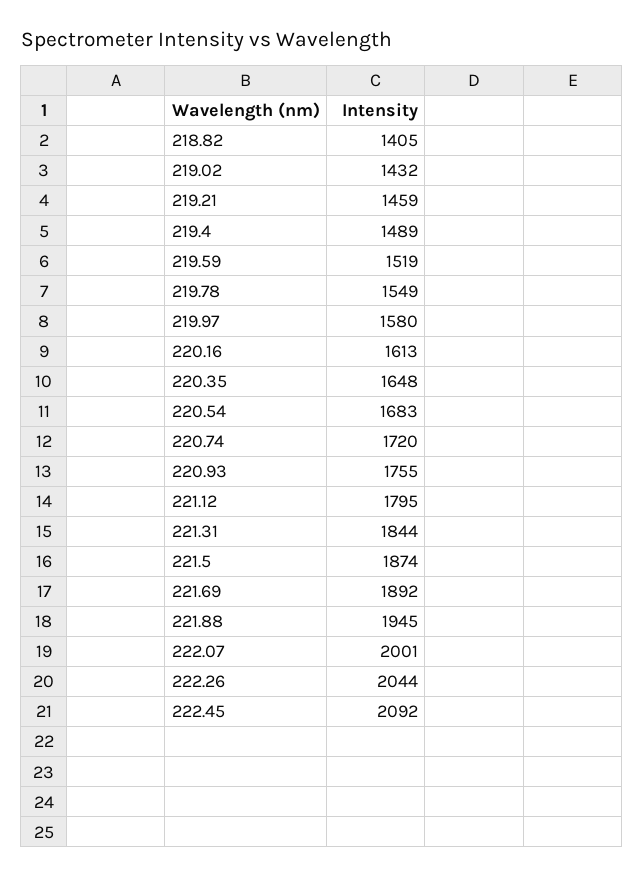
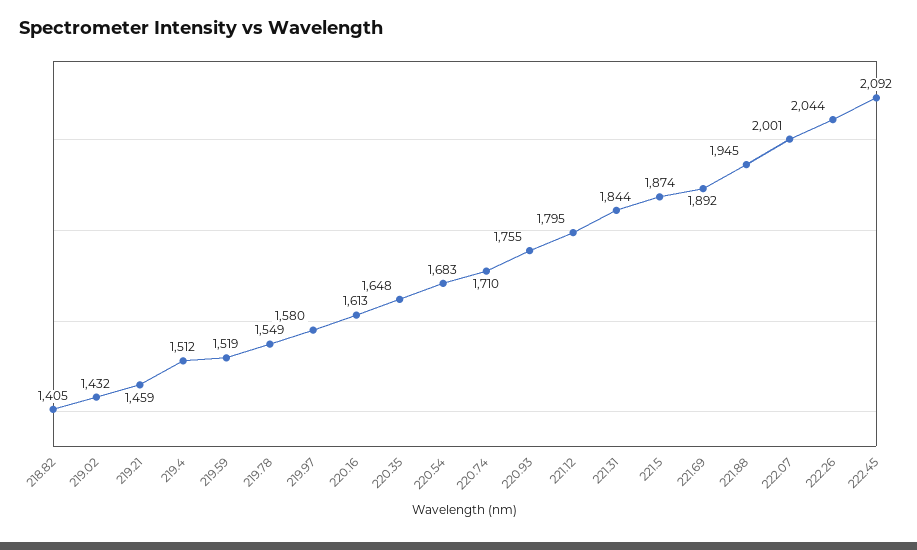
  {
    "218.82": 1405,
    "219.02": 1432,
    "219.21": 1459,
-   "219.4": 1489,
+   "219.4": 1512,
    "219.59": 1519,
    "219.78": 1549,
    "219.97": 1580,
    "220.16": 1613,
    "220.35": 1648,
    "220.54": 1683,
-   "220.74": 1720,
+   "220.74": 1710,
    "220.93": 1755,
    "221.12": 1795,
    "221.31": 1844,
    "221.5": 1874,
    "221.69": 1892,
    "221.88": 1945,
    "222.07": 2001,
    "222.26": 2044,
    "222.45": 2092
  }

